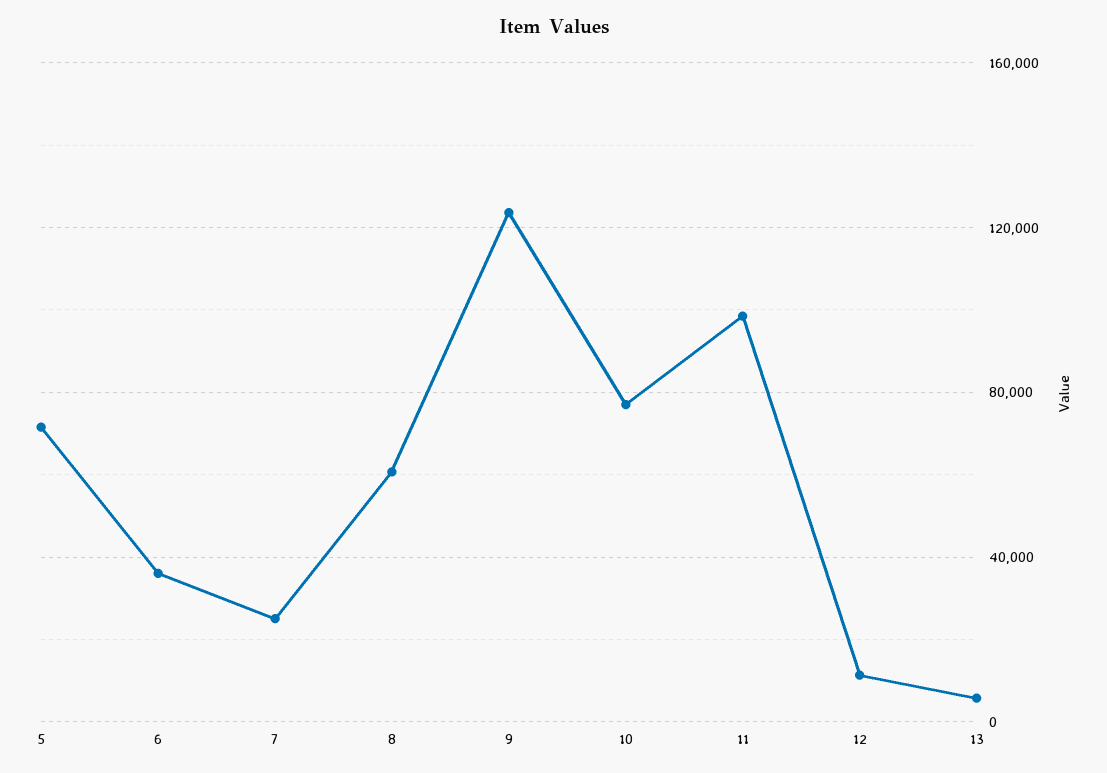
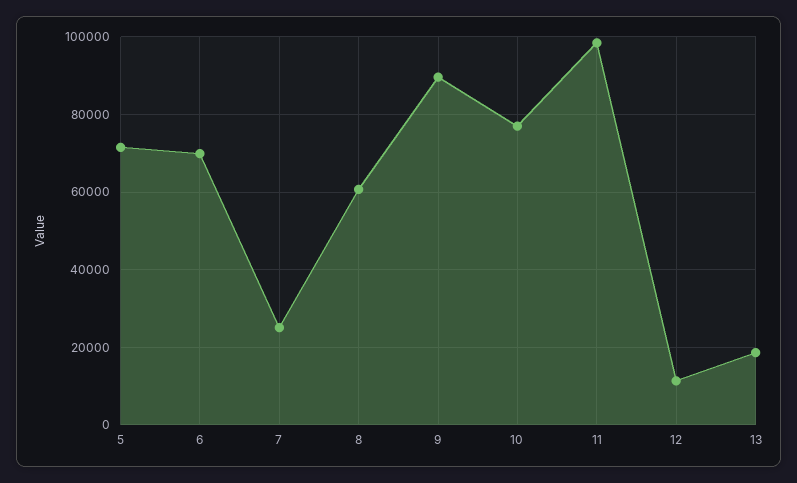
  {
    "5": 72000,
-   "6": 35000,
+   "6": 70000,
    "7": 26000,
    "8": 60000,
-   "9": 125000,
+   "9": 90000,
    "10": 78000,
    "11": 98000,
    "12": 12000,
-   "13": 5000
+   "13": 18000
  }

